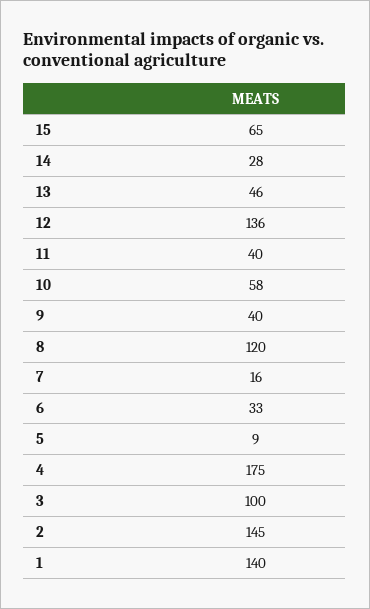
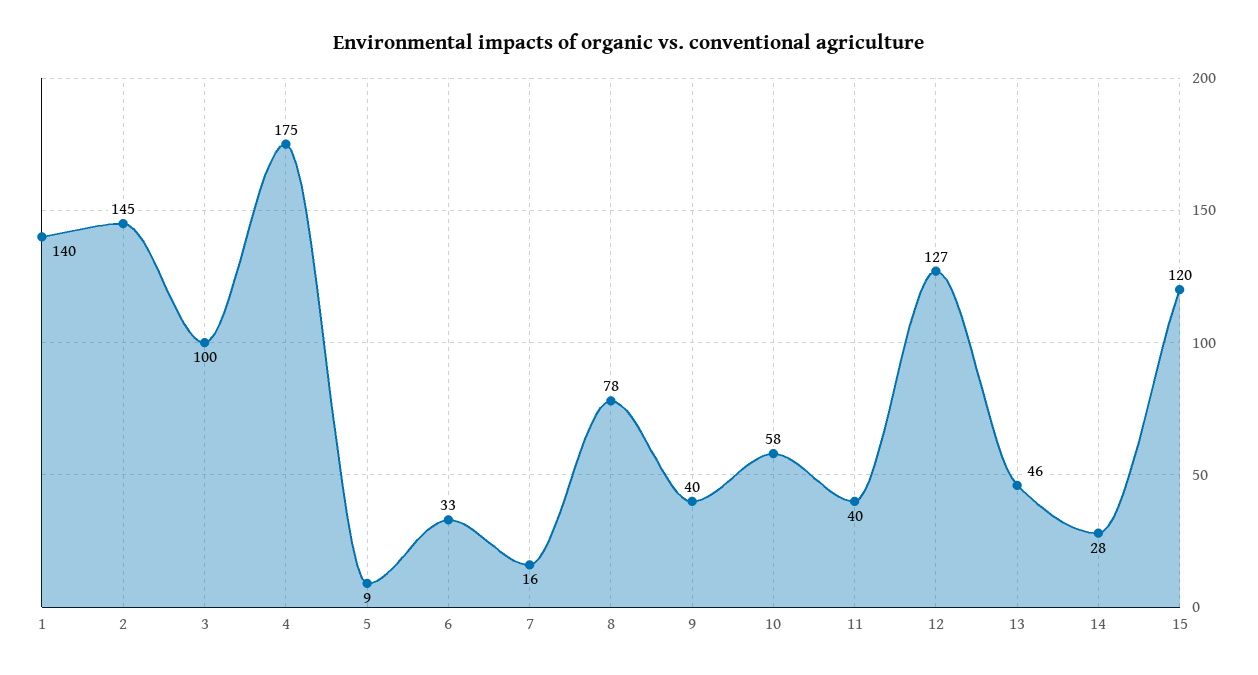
  {
-   "15": 65,
+   "15": 120,
    "14": 28,
    "13": 46,
-   "12": 136,
+   "12": 127,
    "11": 40,
    "10": 58,
    "9": 40,
-   "8": 120,
+   "8": 78,
    "7": 16,
    "6": 33,
    "5": 9,
    "4": 175,
    "3": 100,
    "2": 145,
    "1": 140
  }

